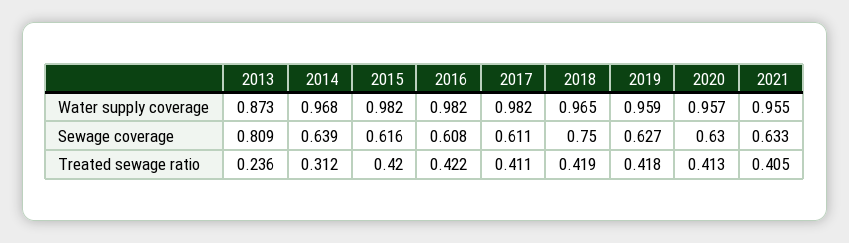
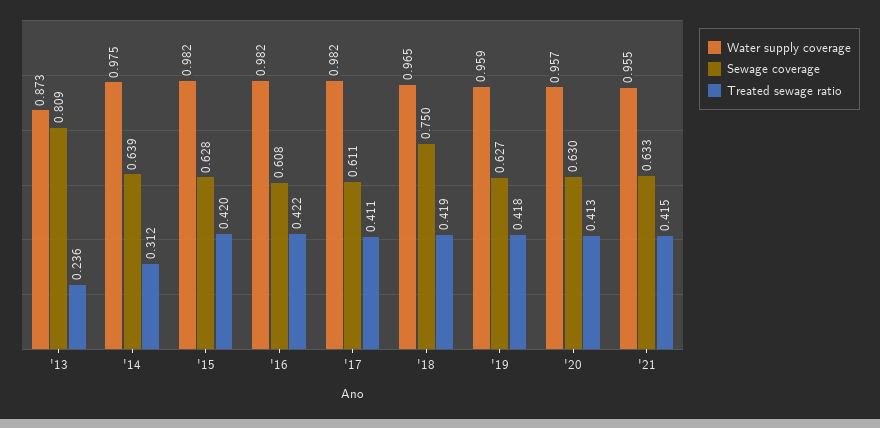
  {
    "Water supply coverage": {
      "2013": 0.873,
-     "2014": 0.968,
+     "2014": 0.975,
      "2015": 0.982,
      "2016": 0.982,
      "2017": 0.982,
      "2018": 0.965,
      "2019": 0.959,
      "2020": 0.957,
      "2021": 0.955
    },
    "Sewage coverage": {
      "2013": 0.809,
      "2014": 0.639,
-     "2015": 0.616,
+     "2015": 0.628,
      "2016": 0.608,
      "2017": 0.611,
      "2018": 0.75,
      "2019": 0.627,
      "2020": 0.63,
      "2021": 0.633
    },
    "Treated sewage ratio": {
      "2013": 0.236,
      "2014": 0.312,
      "2015": 0.42,
      "2016": 0.422,
      "2017": 0.411,
      "2018": 0.419,
      "2019": 0.418,
      "2020": 0.413,
-     "2021": 0.405
+     "2021": 0.415
    }
  }

